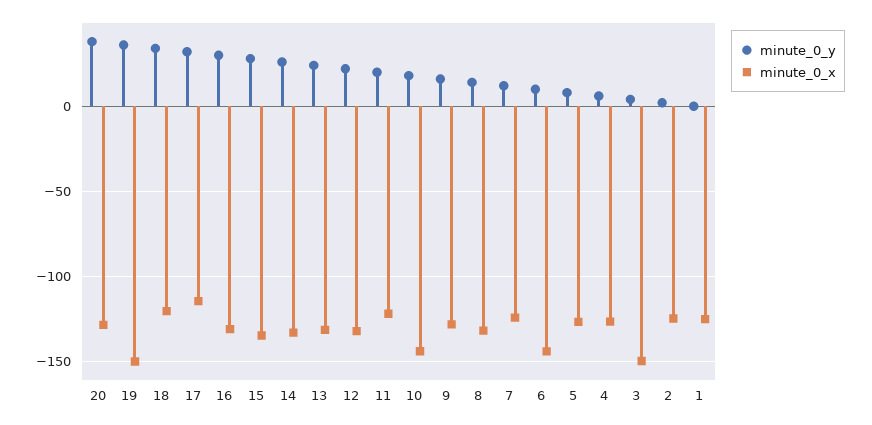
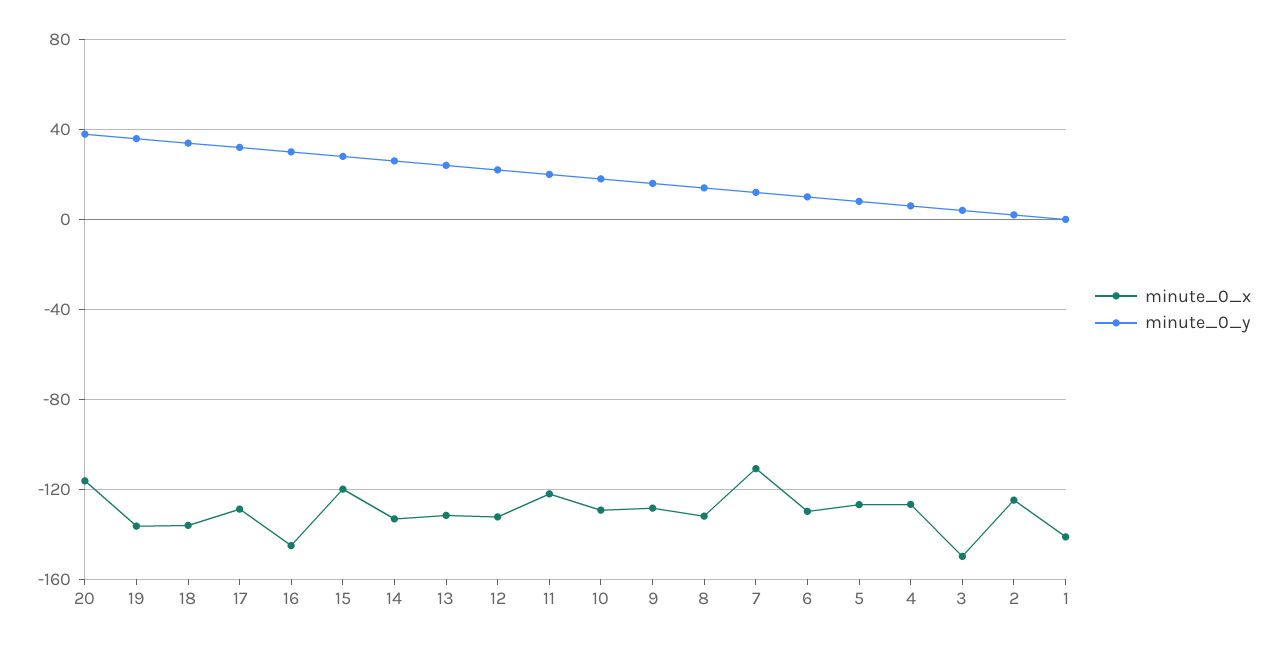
  {
    "minute_0_y": {
      "20": 40,
      "19": 35,
      "18": 35,
      "17": 30,
      "16": 30,
      "15": 30,
      "14": 25,
      "13": 25,
      "12": 20,
      "11": 20,
      "10": 20,
      "9": 15,
      "8": 15,
      "7": 10,
      "6": 10,
      "5": 10,
      "4": 5,
      "3": 5,
      "2": 0,
      "1": 0
    },
    "minute_0_x": {
-     "20": -130,
+     "20": -115,
-     "19": -150,
+     "19": -135,
-     "18": -120,
+     "18": -135,
-     "17": -115,
+     "17": -130,
-     "16": -130,
+     "16": -145,
-     "15": -135,
+     "15": -120,
      "14": -135,
      "13": -130,
      "12": -130,
      "11": -120,
-     "10": -145,
+     "10": -130,
      "9": -130,
      "8": -130,
-     "7": -125,
+     "7": -110,
-     "6": -145,
+     "6": -130,
      "5": -125,
      "4": -125,
      "3": -150,
      "2": -125,
-     "1": -125
+     "1": -140
    }
  }

